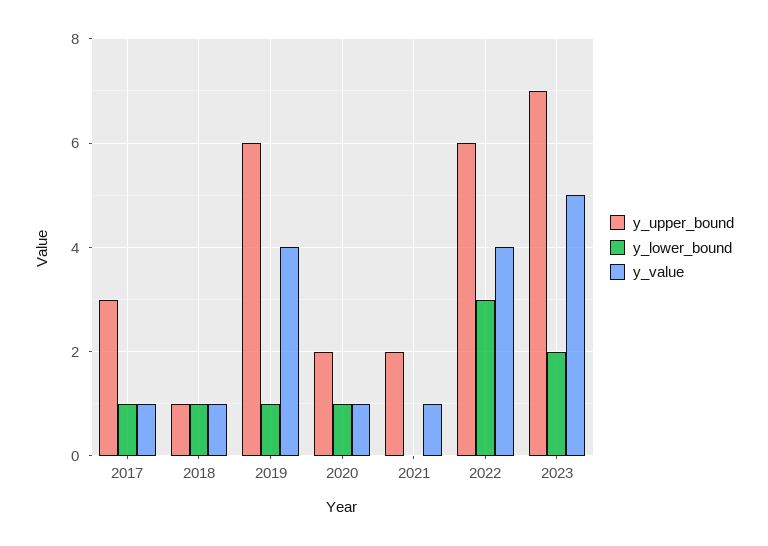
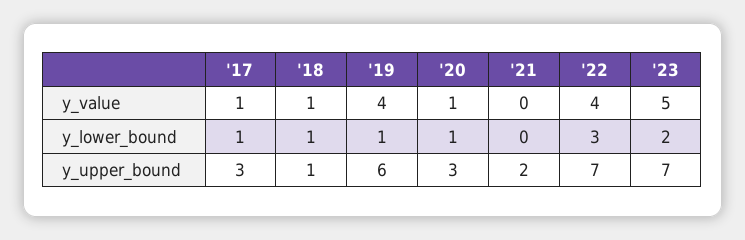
  {
    "y_upper_bound": {
      "2017": 3,
      "2018": 1,
      "2019": 6,
-     "2020": 2,
+     "2020": 3,
      "2021": 2,
-     "2022": 6,
+     "2022": 7,
      "2023": 7
    },
    "y_lower_bound": {
      "2017": 1,
      "2018": 1,
      "2019": 1,
      "2020": 1,
      "2021": 0,
      "2022": 3,
      "2023": 2
    },
    "y_value": {
      "2017": 1,
      "2018": 1,
      "2019": 4,
      "2020": 1,
-     "2021": 1,
+     "2021": 0,
      "2022": 4,
      "2023": 5
    }
  }

